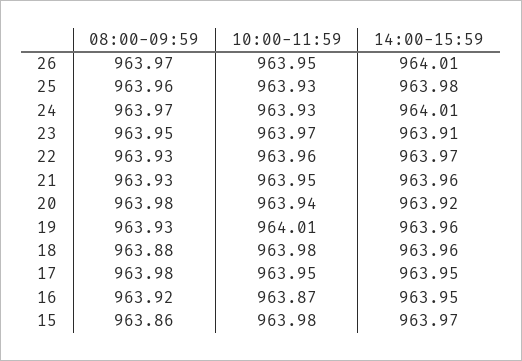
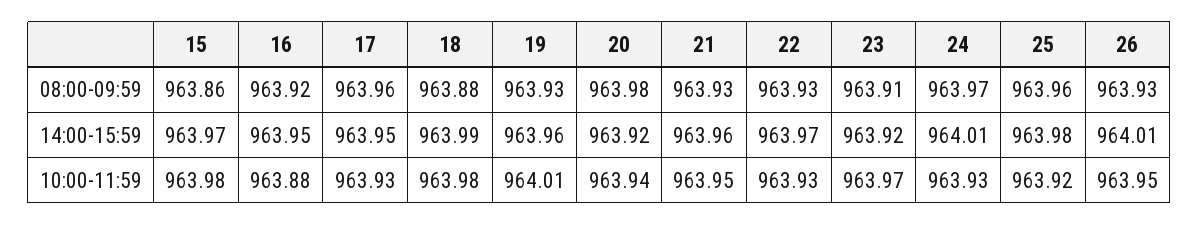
  {
    "08:00-09:59": {
-     "26": 963.97,
+     "26": 963.93,
      "25": 963.96,
      "24": 963.97,
-     "23": 963.95,
+     "23": 963.91,
      "22": 963.93,
      "21": 963.93,
      "20": 963.98,
      "19": 963.93,
      "18": 963.88,
-     "17": 963.98,
+     "17": 963.96,
      "16": 963.92,
      "15": 963.86
    },
    "10:00-11:59": {
      "26": 963.95,
-     "25": 963.93,
+     "25": 963.92,
      "24": 963.93,
      "23": 963.97,
-     "22": 963.96,
+     "22": 963.93,
      "21": 963.95,
      "20": 963.94,
      "19": 964.01,
      "18": 963.98,
-     "17": 963.95,
+     "17": 963.93,
-     "16": 963.87,
+     "16": 963.88,
      "15": 963.98
    },
    "14:00-15:59": {
      "26": 964.01,
      "25": 963.98,
      "24": 964.01,
-     "23": 963.91,
+     "23": 963.92,
      "22": 963.97,
      "21": 963.96,
      "20": 963.92,
      "19": 963.96,
-     "18": 963.96,
+     "18": 963.99,
      "17": 963.95,
      "16": 963.95,
      "15": 963.97
    }
  }

